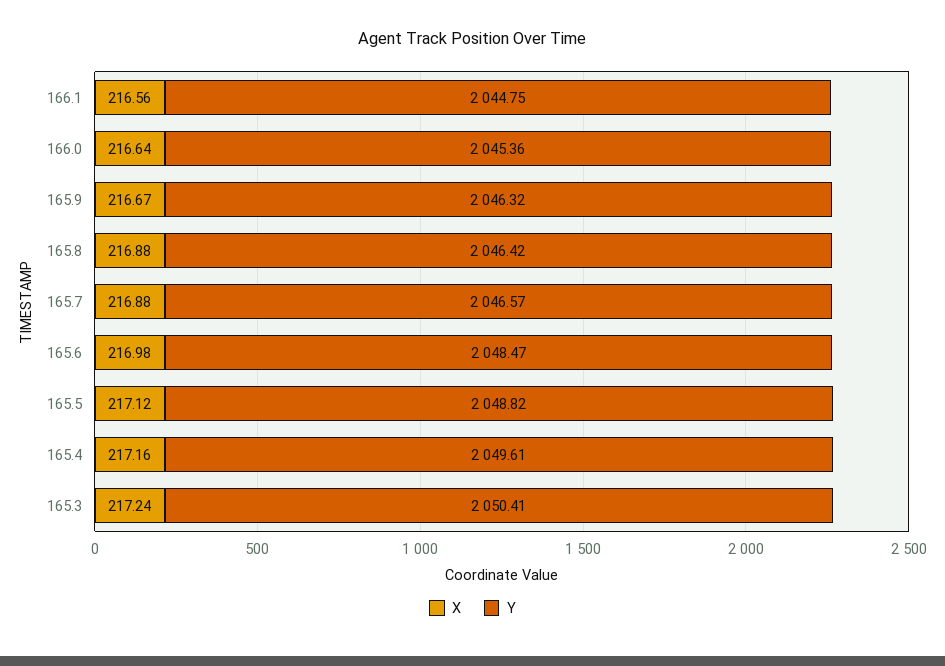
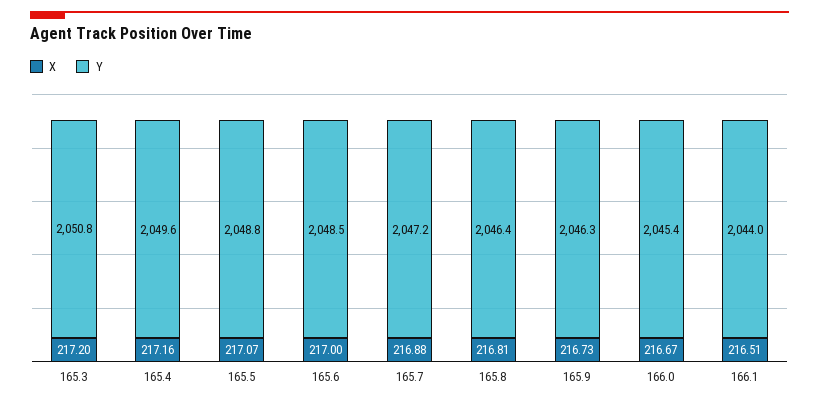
  {
    "X": {
-     "166.1": 216.56,
+     "166.1": 216.51,
-     "166.0": 216.64,
+     "166.0": 216.67,
-     "165.9": 216.67,
+     "165.9": 216.73,
-     "165.8": 216.88,
+     "165.8": 216.81,
      "165.7": 216.88,
-     "165.6": 216.98,
+     "165.6": 217,
-     "165.5": 217.12,
+     "165.5": 217.07,
      "165.4": 217.16,
-     "165.3": 217.24
+     "165.3": 217.2
    },
    "Y": {
-     "166.1": 2044.75,
+     "166.1": 2044,
      "166.0": 2045.36,
      "165.9": 2046.32,
      "165.8": 2046.42,
-     "165.7": 2046.57,
+     "165.7": 2047.2,
      "165.6": 2048.47,
      "165.5": 2048.82,
      "165.4": 2049.61,
-     "165.3": 2050.41
+     "165.3": 2050.8
    }
  }

